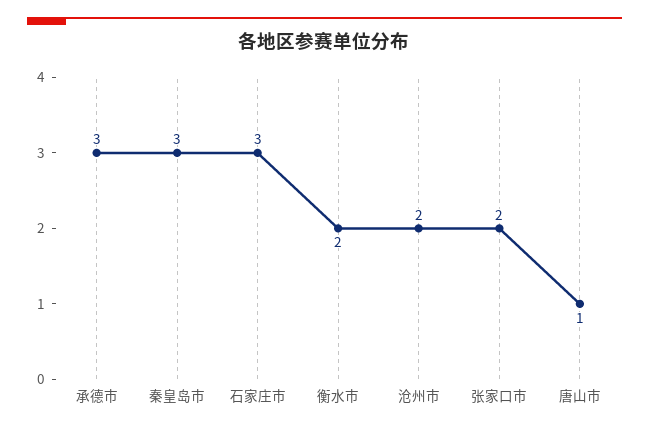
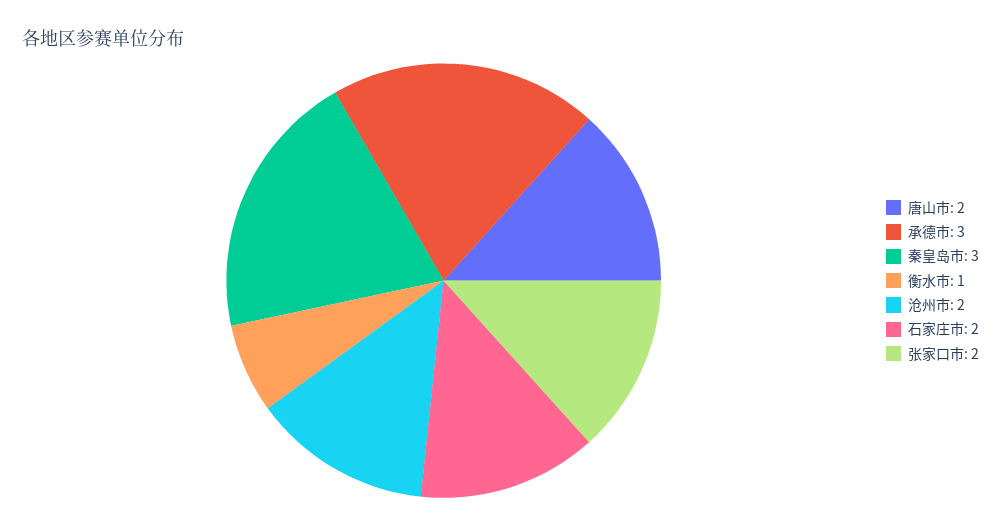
  {
    "承德市": 3,
    "秦皇岛市": 3,
-   "石家庄市": 3,
+   "石家庄市": 2,
-   "衡水市": 2,
+   "衡水市": 1,
    "沧州市": 2,
    "张家口市": 2,
-   "唐山市": 1
+   "唐山市": 2
  }

